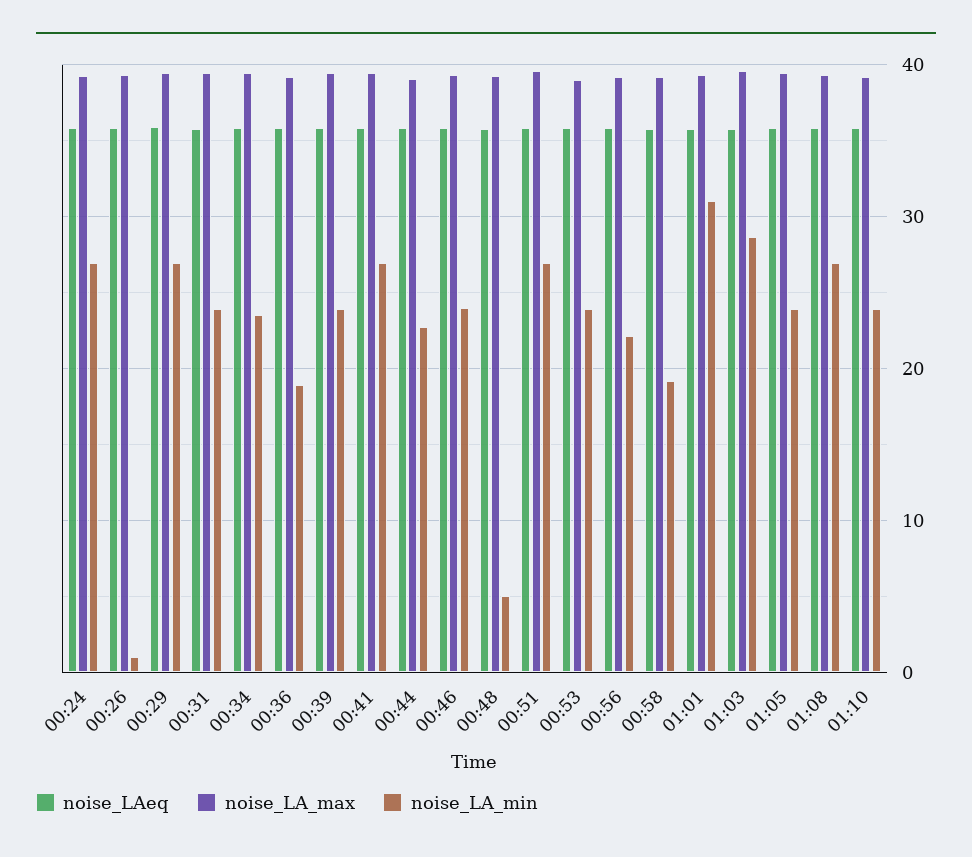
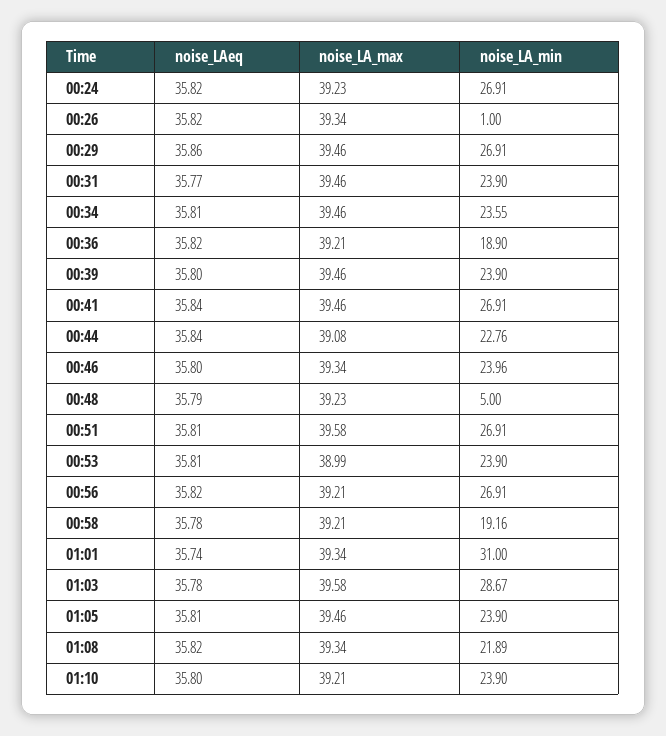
  {
    "noise_LAeq": {
      "00:24": 35.82,
      "00:26": 35.82,
      "00:29": 35.86,
      "00:31": 35.77,
      "00:34": 35.81,
      "00:36": 35.82,
      "00:39": 35.8,
      "00:41": 35.84,
      "00:44": 35.84,
      "00:46": 35.8,
      "00:48": 35.79,
      "00:51": 35.81,
      "00:53": 35.81,
      "00:56": 35.82,
      "00:58": 35.78,
      "01:01": 35.74,
      "01:03": 35.78,
      "01:05": 35.81,
      "01:08": 35.82,
      "01:10": 35.8
    },
    "noise_LA_max": {
      "00:24": 39.23,
      "00:26": 39.34,
      "00:29": 39.46,
      "00:31": 39.46,
      "00:34": 39.46,
      "00:36": 39.21,
      "00:39": 39.46,
      "00:41": 39.46,
      "00:44": 39.08,
      "00:46": 39.34,
      "00:48": 39.23,
      "00:51": 39.58,
      "00:53": 38.99,
      "00:56": 39.21,
      "00:58": 39.21,
      "01:01": 39.34,
      "01:03": 39.58,
      "01:05": 39.46,
      "01:08": 39.34,
      "01:10": 39.21
    },
    "noise_LA_min": {
      "00:24": 26.91,
      "00:26": 1,
      "00:29": 26.91,
      "00:31": 23.9,
      "00:34": 23.55,
      "00:36": 18.9,
      "00:39": 23.9,
      "00:41": 26.91,
      "00:44": 22.76,
      "00:46": 23.96,
      "00:48": 5,
      "00:51": 26.91,
      "00:53": 23.9,
-     "00:56": 22,
+     "00:56": 26.91,
      "00:58": 19.16,
      "01:01": 31,
      "01:03": 28.67,
      "01:05": 23.9,
-     "01:08": 27,
+     "01:08": 21.89,
      "01:10": 23.9
    }
  }

